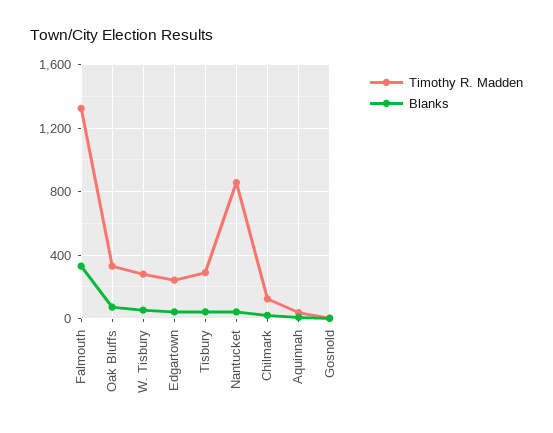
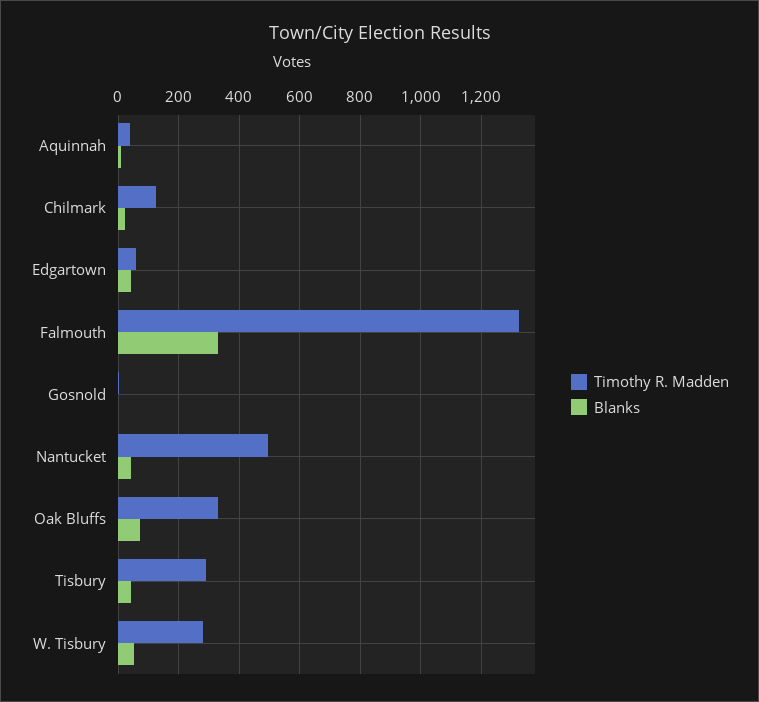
  {
    "Timothy R. Madden": {
      "Falmouth": 1320,
      "Oak Bluffs": 340,
      "W. Tisbury": 280,
-     "Edgartown": 250,
+     "Edgartown": 60,
      "Tisbury": 300,
-     "Nantucket": 850,
+     "Nantucket": 500,
      "Chilmark": 120,
      "Aquinnah": 40,
      "Gosnold": 0
    },
    "Blanks": {
      "Falmouth": 340,
      "Oak Bluffs": 80,
      "W. Tisbury": 60,
      "Edgartown": 40,
      "Tisbury": 40,
      "Nantucket": 40,
      "Chilmark": 20,
      "Aquinnah": 0,
      "Gosnold": 0
    }
  }

